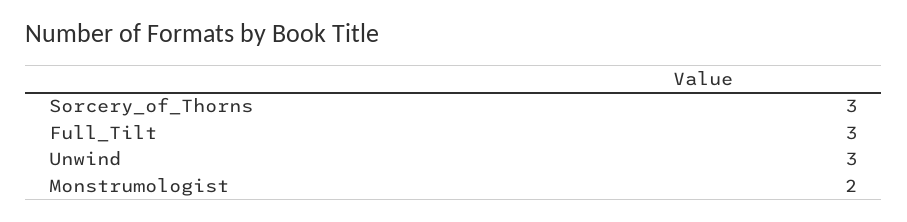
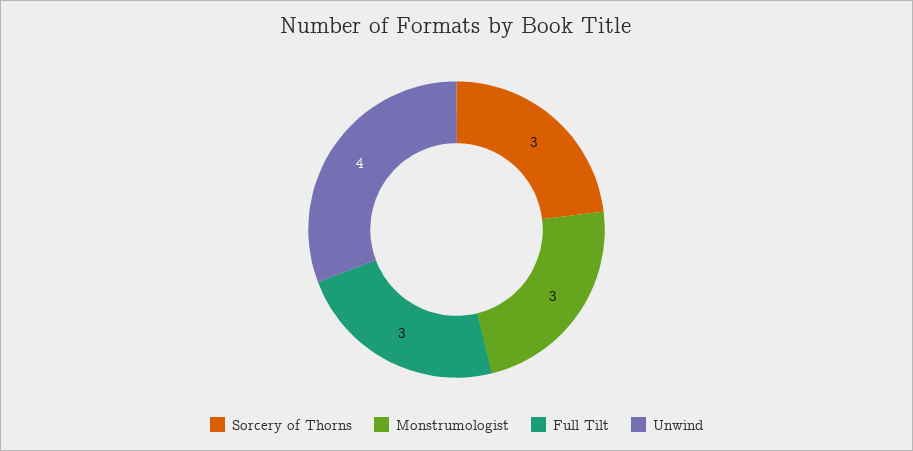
  {
    "Sorcery_of_Thorns": 3,
    "Full_Tilt": 3,
-   "Unwind": 3,
+   "Unwind": 4,
-   "Monstrumologist": 2
+   "Monstrumologist": 3
  }

